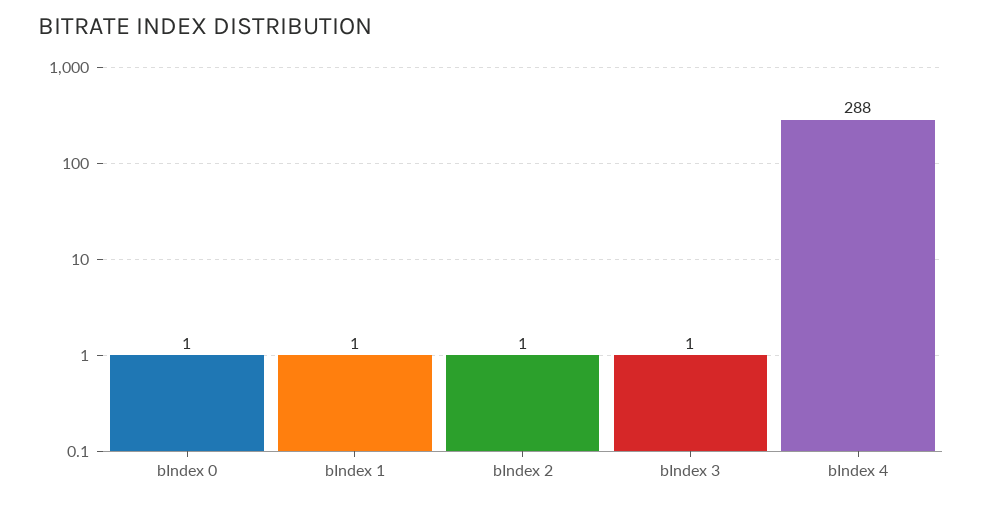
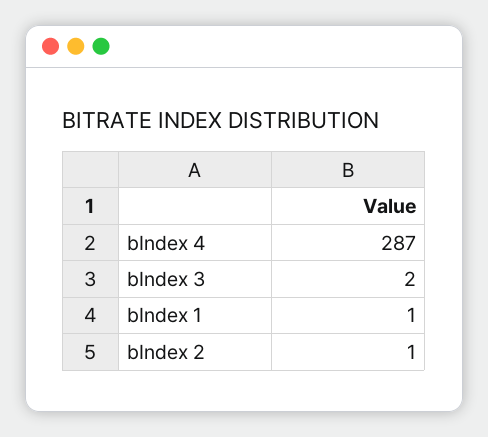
  {
-   "bIndex 0": 1,
    "bIndex 1": 1,
    "bIndex 2": 1,
-   "bIndex 3": 1,
+   "bIndex 3": 2,
-   "bIndex 4": 288
+   "bIndex 4": 287
  }

